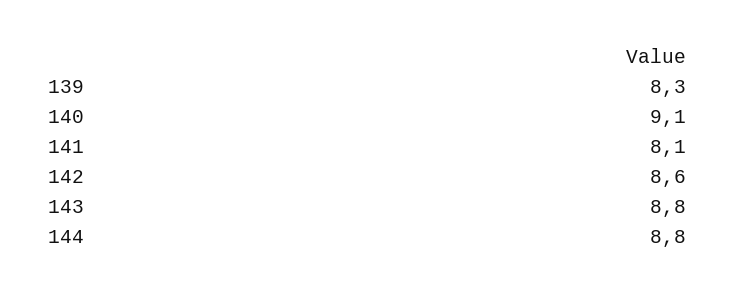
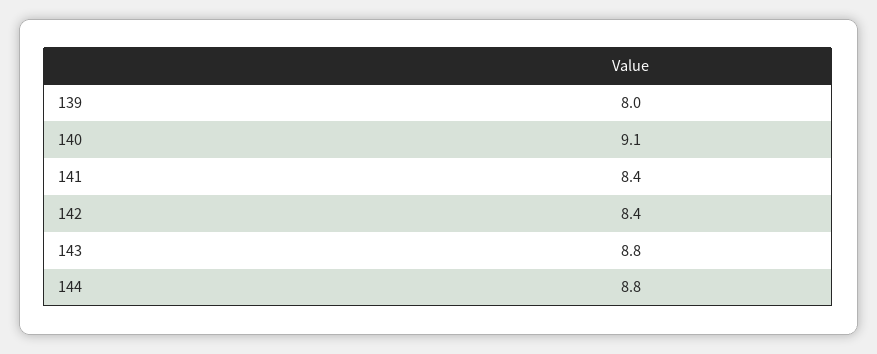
  {
-   "139": 8.3,
+   "139": 8,
    "140": 9.1,
-   "141": 8.1,
+   "141": 8.4,
-   "142": 8.6,
+   "142": 8.4,
    "143": 8.8,
    "144": 8.8
  }

